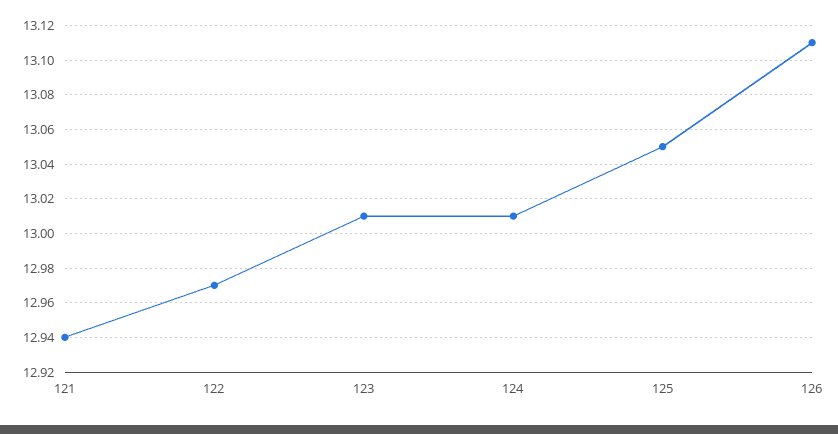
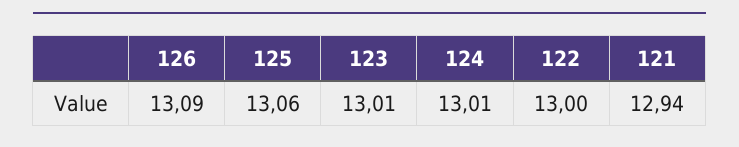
  {
    "121": 12.94,
-   "122": 12.97,
+   "122": 13,
    "123": 13.01,
    "124": 13.01,
-   "125": 13.05,
+   "125": 13.06,
-   "126": 13.11
+   "126": 13.09
  }

